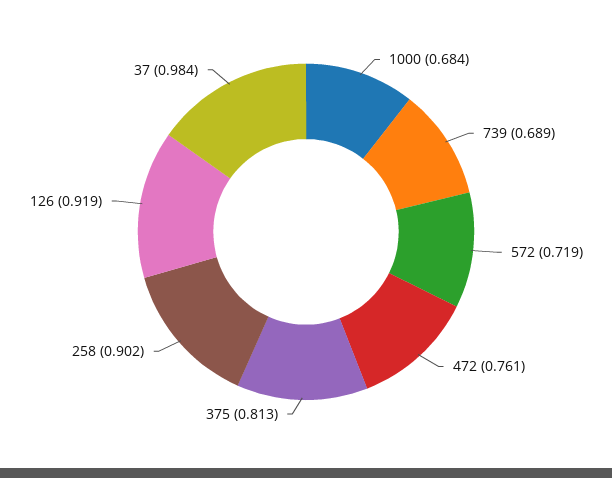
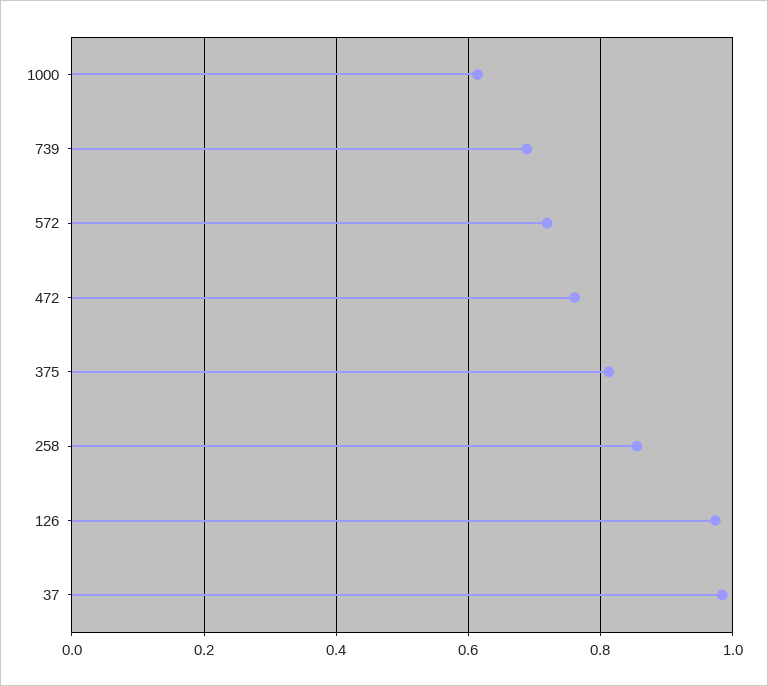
  {
-   "1000": 0.684,
+   "1000": 0.62,
    "739": 0.689,
    "572": 0.719,
    "472": 0.761,
    "375": 0.813,
-   "258": 0.902,
+   "258": 0.86,
-   "126": 0.919,
+   "126": 0.98,
    "37": 0.984
  }

